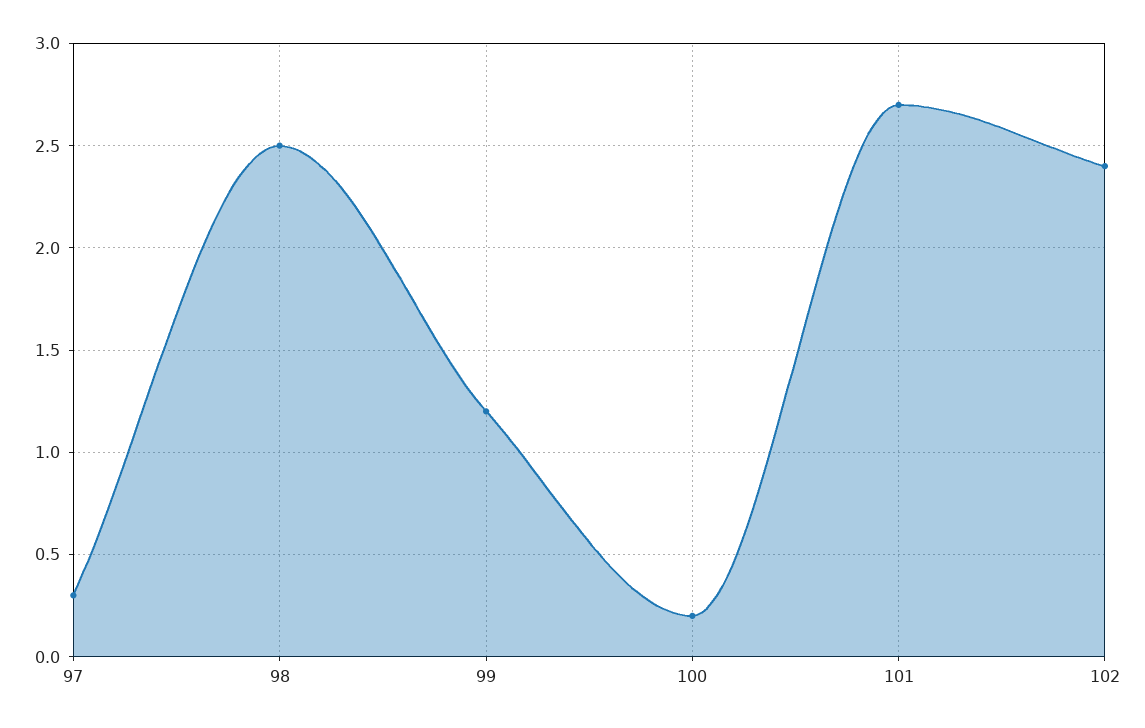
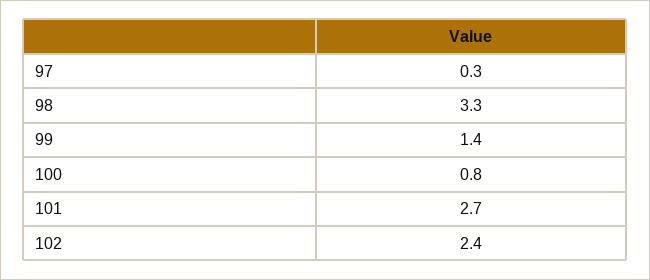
  {
    "97": 0.3,
-   "98": 2.5,
+   "98": 3.3,
-   "99": 1.2,
+   "99": 1.4,
-   "100": 0.2,
+   "100": 0.8,
    "101": 2.7,
    "102": 2.4
  }

